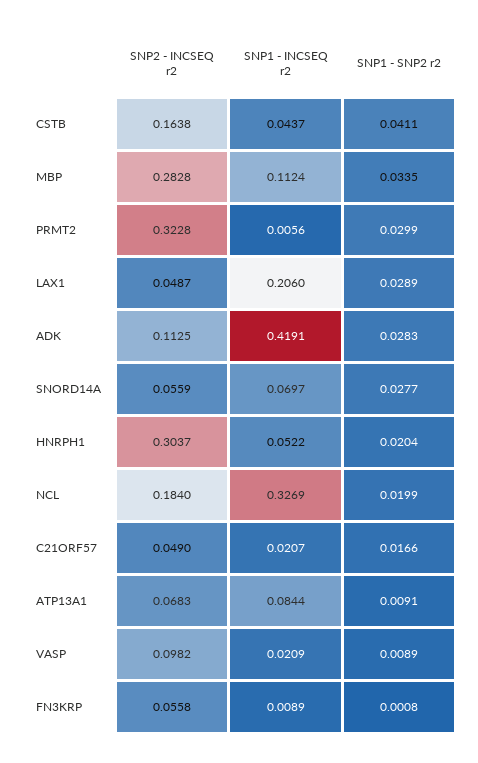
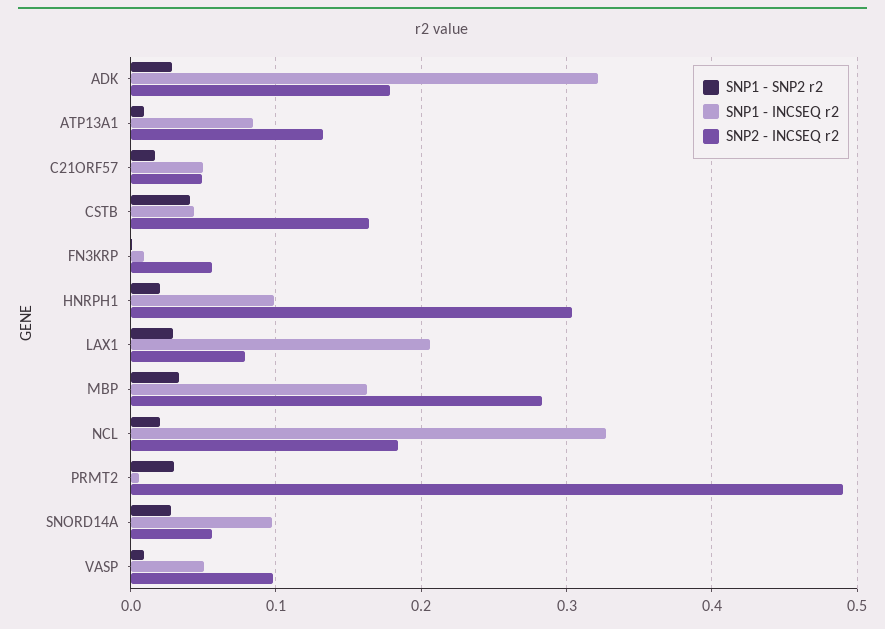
  {
    "SNP2 - INCSEQ r2": {
      "CSTB": 0.1638,
      "MBP": 0.2828,
-     "PRMT2": 0.3228,
+     "PRMT2": 0.49,
-     "LAX1": 0.0487,
+     "LAX1": 0.08,
-     "ADK": 0.1125,
+     "ADK": 0.18,
      "SNORD14A": 0.0559,
      "HNRPH1": 0.3037,
      "NCL": 0.184,
      "C21ORF57": 0.049,
-     "ATP13A1": 0.0683,
+     "ATP13A1": 0.13,
      "VASP": 0.0982,
      "FN3KRP": 0.0558
    },
    "SNP1 - INCSEQ r2": {
      "CSTB": 0.0437,
-     "MBP": 0.1124,
+     "MBP": 0.16,
      "PRMT2": 0.0056,
      "LAX1": 0.206,
-     "ADK": 0.4191,
+     "ADK": 0.32,
-     "SNORD14A": 0.0697,
+     "SNORD14A": 0.1,
-     "HNRPH1": 0.0522,
+     "HNRPH1": 0.1,
      "NCL": 0.3269,
-     "C21ORF57": 0.0207,
+     "C21ORF57": 0.05,
      "ATP13A1": 0.0844,
-     "VASP": 0.0209,
+     "VASP": 0.05,
      "FN3KRP": 0.0089
    },
    "SNP1 - SNP2 r2": {
      "CSTB": 0.0411,
      "MBP": 0.0335,
      "PRMT2": 0.0299,
      "LAX1": 0.0289,
      "ADK": 0.0283,
      "SNORD14A": 0.0277,
      "HNRPH1": 0.0204,
      "NCL": 0.0199,
      "C21ORF57": 0.0166,
      "ATP13A1": 0.0091,
      "VASP": 0.0089,
      "FN3KRP": 0.0008
    }
  }

